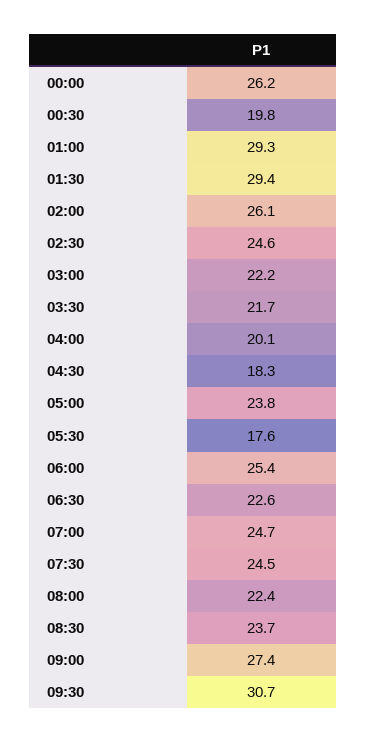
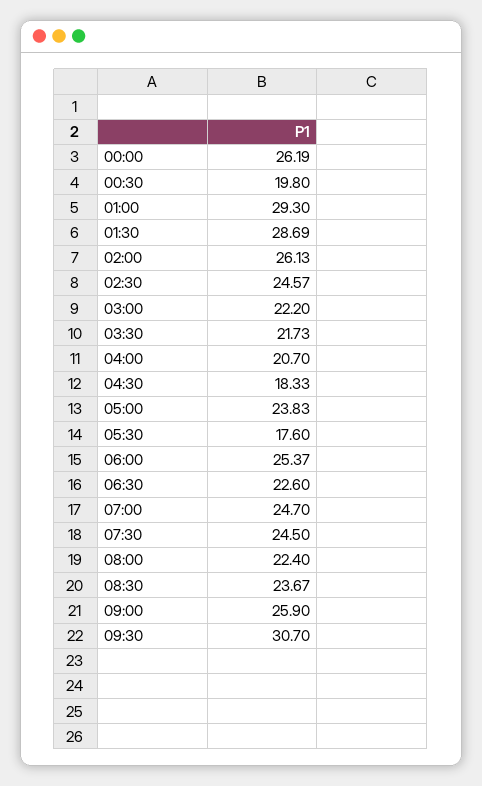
  {
    "00:00": 26.19,
    "00:30": 19.8,
    "01:00": 29.3,
-   "01:30": 29.4,
+   "01:30": 28.69,
    "02:00": 26.13,
    "02:30": 24.57,
    "03:00": 22.2,
    "03:30": 21.73,
-   "04:00": 20.1,
+   "04:00": 20.7,
    "04:30": 18.33,
    "05:00": 23.83,
    "05:30": 17.6,
    "06:00": 25.37,
    "06:30": 22.6,
    "07:00": 24.7,
    "07:30": 24.5,
    "08:00": 22.4,
    "08:30": 23.67,
-   "09:00": 27.4,
+   "09:00": 25.9,
    "09:30": 30.7
  }

